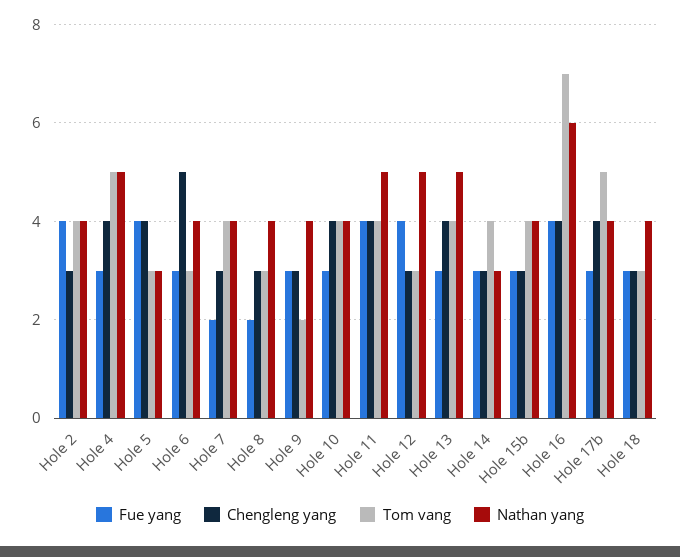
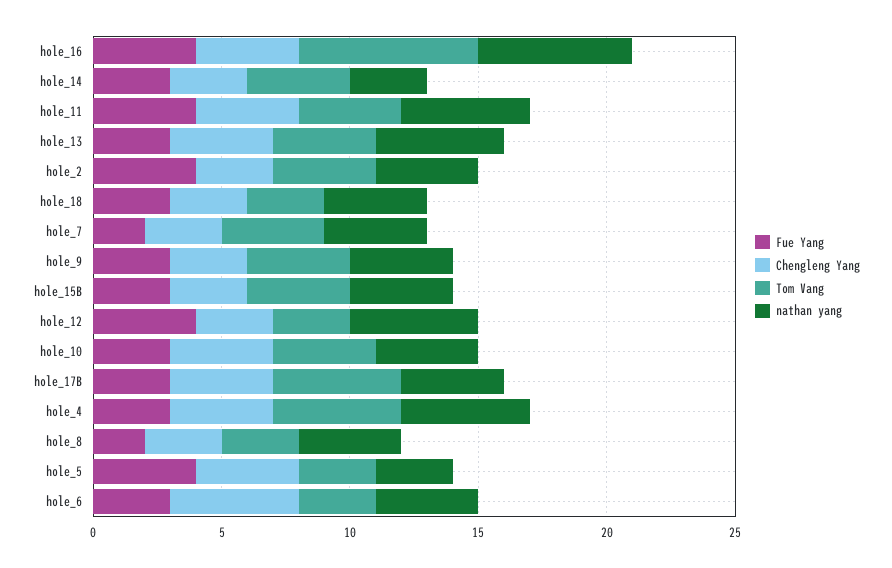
  {
    "Fue yang": {
      "Hole 2": 4,
      "Hole 4": 3,
      "Hole 5": 4,
      "Hole 6": 3,
      "Hole 7": 2,
      "Hole 8": 2,
      "Hole 9": 3,
      "Hole 10": 3,
      "Hole 11": 4,
      "Hole 12": 4,
      "Hole 13": 3,
      "Hole 14": 3,
      "Hole 15b": 3,
      "Hole 16": 4,
      "Hole 17b": 3,
      "Hole 18": 3
    },
    "Chengleng yang": {
      "Hole 2": 3,
      "Hole 4": 4,
      "Hole 5": 4,
      "Hole 6": 5,
      "Hole 7": 3,
      "Hole 8": 3,
      "Hole 9": 3,
      "Hole 10": 4,
      "Hole 11": 4,
      "Hole 12": 3,
      "Hole 13": 4,
      "Hole 14": 3,
      "Hole 15b": 3,
      "Hole 16": 4,
      "Hole 17b": 4,
      "Hole 18": 3
    },
    "Tom vang": {
      "Hole 2": 4,
      "Hole 4": 5,
      "Hole 5": 3,
      "Hole 6": 3,
      "Hole 7": 4,
      "Hole 8": 3,
-     "Hole 9": 2,
+     "Hole 9": 4,
      "Hole 10": 4,
      "Hole 11": 4,
      "Hole 12": 3,
      "Hole 13": 4,
      "Hole 14": 4,
      "Hole 15b": 4,
      "Hole 16": 7,
      "Hole 17b": 5,
      "Hole 18": 3
    },
    "Nathan yang": {
      "Hole 2": 4,
      "Hole 4": 5,
      "Hole 5": 3,
      "Hole 6": 4,
      "Hole 7": 4,
      "Hole 8": 4,
      "Hole 9": 4,
      "Hole 10": 4,
      "Hole 11": 5,
      "Hole 12": 5,
      "Hole 13": 5,
      "Hole 14": 3,
      "Hole 15b": 4,
      "Hole 16": 6,
      "Hole 17b": 4,
      "Hole 18": 4
    }
  }

